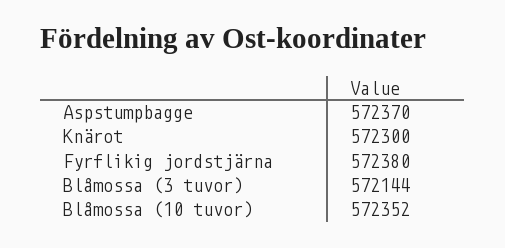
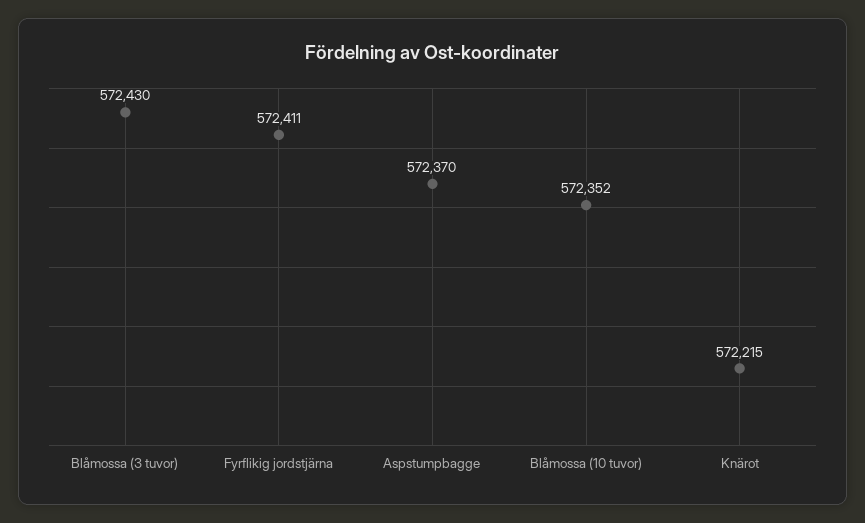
  {
    "Aspstumpbagge": 572370,
-   "Knärot": 572300,
+   "Knärot": 572215,
-   "Fyrflikig jordstjärna": 572380,
+   "Fyrflikig jordstjärna": 572411,
-   "Blåmossa (3 tuvor)": 572144,
+   "Blåmossa (3 tuvor)": 572430,
    "Blåmossa (10 tuvor)": 572352
  }

